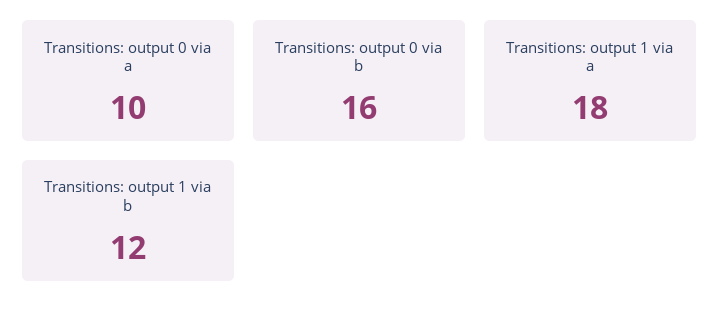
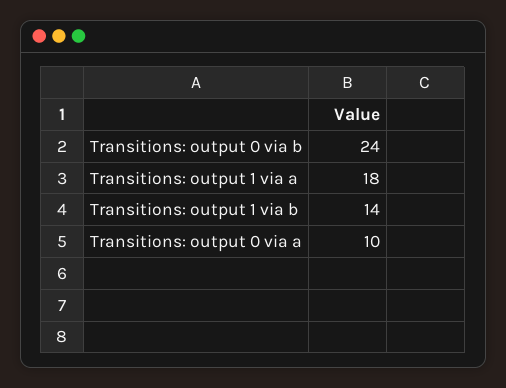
  {
    "Transitions: output 0 via a": 10,
-   "Transitions: output 0 via b": 16,
+   "Transitions: output 0 via b": 24,
    "Transitions: output 1 via a": 18,
-   "Transitions: output 1 via b": 12
+   "Transitions: output 1 via b": 14
  }

